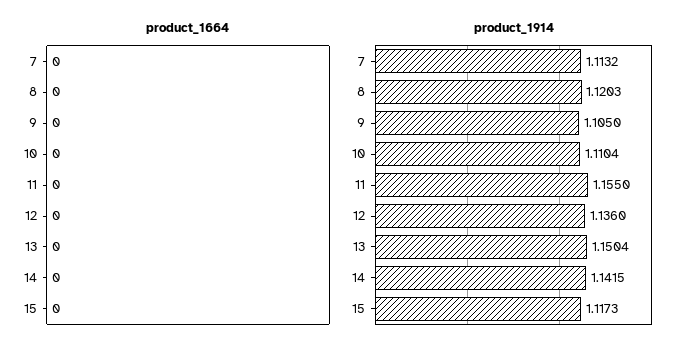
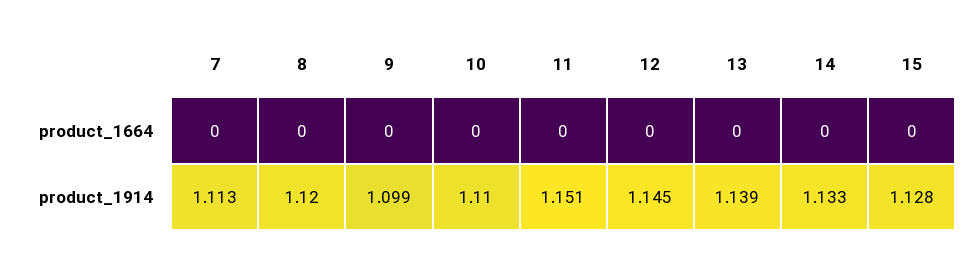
  {
    "product_1664": {
      "7": 0,
      "8": 0,
      "9": 0,
      "10": 0,
      "11": 0,
      "12": 0,
      "13": 0,
      "14": 0,
      "15": 0
    },
    "product_1914": {
      "7": 1.1132,
      "8": 1.1203,
-     "9": 1.105,
+     "9": 1.099,
      "10": 1.1104,
-     "11": 1.155,
+     "11": 1.151,
-     "12": 1.136,
+     "12": 1.145,
-     "13": 1.1504,
+     "13": 1.139,
-     "14": 1.1415,
+     "14": 1.133,
-     "15": 1.1173
+     "15": 1.128
    }
  }

